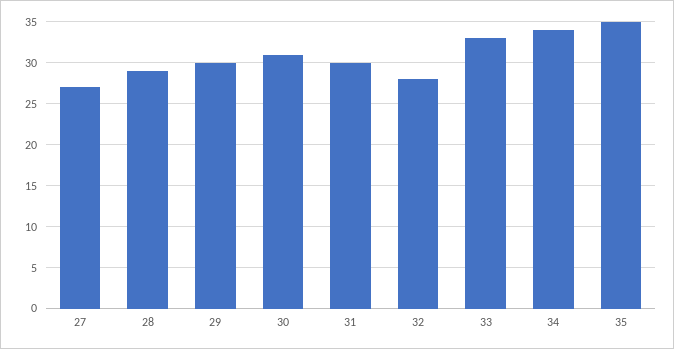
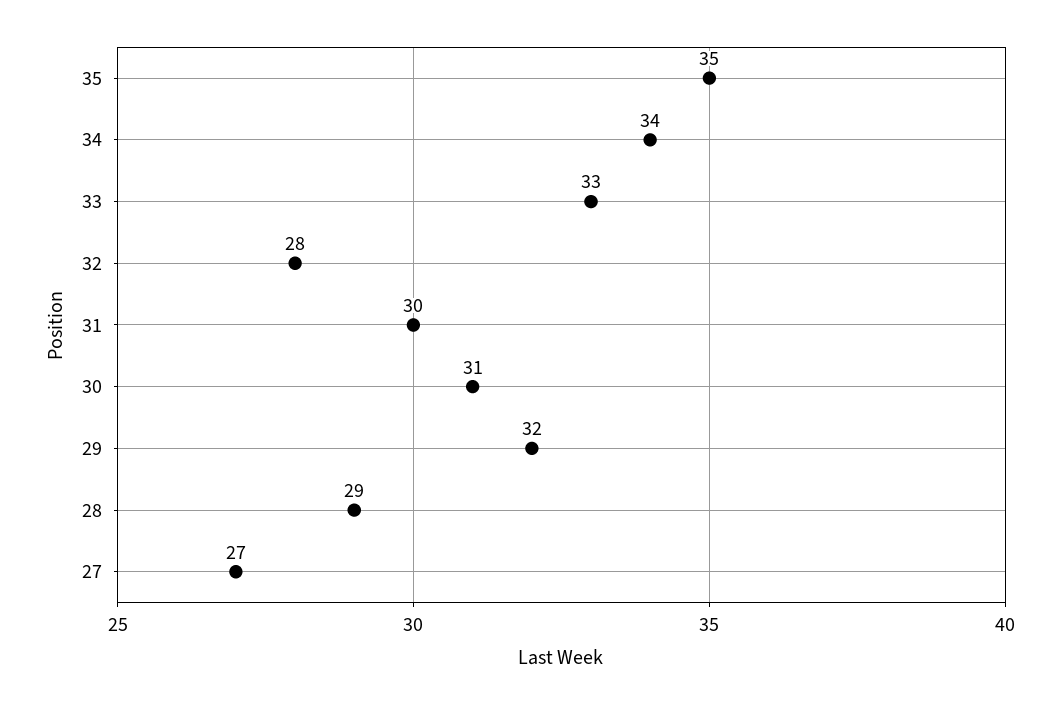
  {
    "27": 27,
    "28": 29,
-   "29": 30,
+   "29": 32,
    "30": 31,
    "31": 30,
    "32": 28,
    "33": 33,
    "34": 34,
    "35": 35
  }

